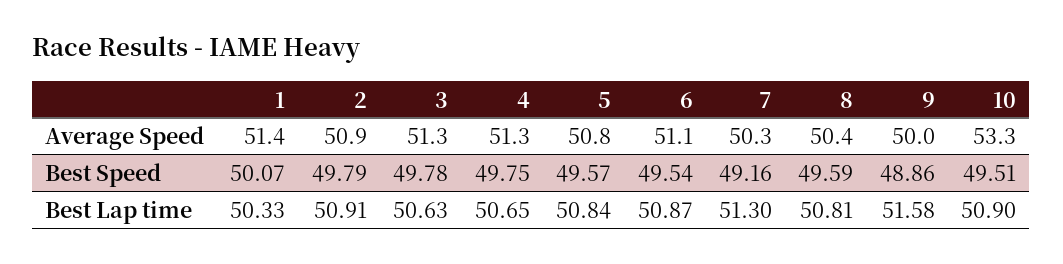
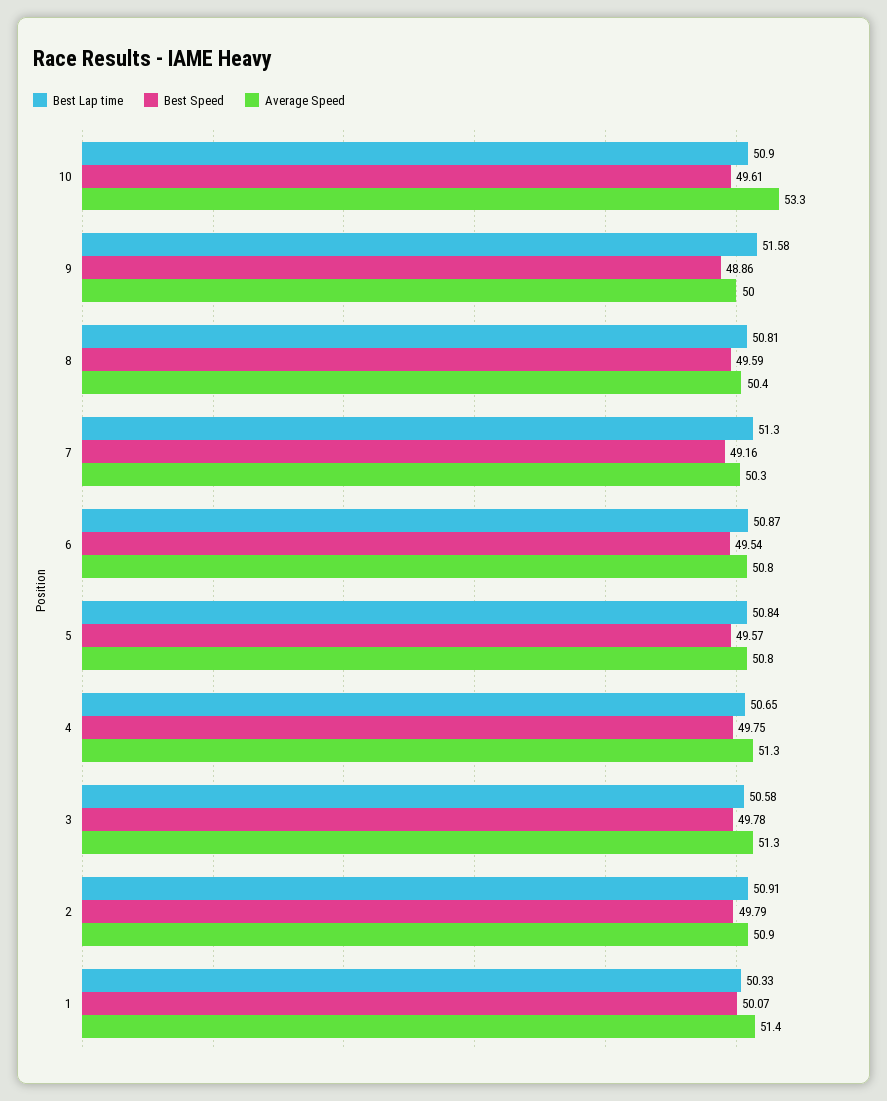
  {
    "Average Speed": {
      "1": 51.4,
      "2": 50.9,
      "3": 51.3,
      "4": 51.3,
      "5": 50.8,
-     "6": 51.1,
+     "6": 50.8,
      "7": 50.3,
      "8": 50.4,
      "9": 50,
      "10": 53.3
    },
    "Best Speed": {
      "1": 50.07,
      "2": 49.79,
      "3": 49.78,
      "4": 49.75,
      "5": 49.57,
      "6": 49.54,
      "7": 49.16,
      "8": 49.59,
      "9": 48.86,
-     "10": 49.51
+     "10": 49.61
    },
    "Best Lap time": {
      "1": 50.33,
      "2": 50.91,
-     "3": 50.63,
+     "3": 50.58,
      "4": 50.65,
      "5": 50.84,
      "6": 50.87,
      "7": 51.3,
      "8": 50.81,
      "9": 51.58,
      "10": 50.9
    }
  }

